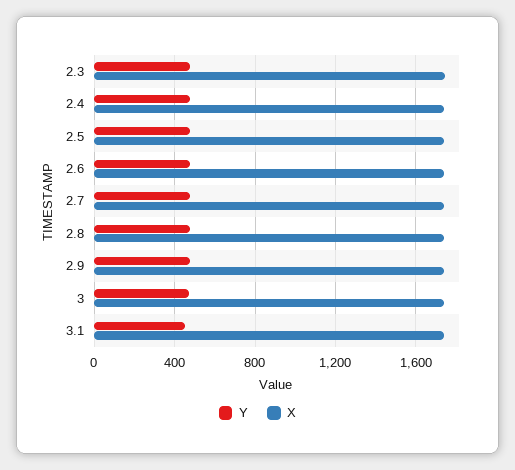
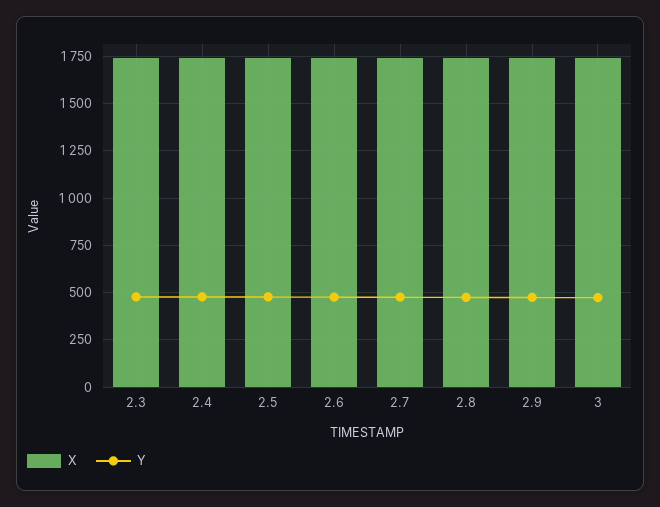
  {
    "Y": {
      "2.3": 500,
      "2.4": 500,
      "2.5": 500,
      "2.6": 500,
      "2.7": 500,
      "2.8": 450,
      "2.9": 450,
-     "3": 450,
+     "3": 450
-     "3.1": 450
    },
    "X": {
      "2.3": 1750,
      "2.4": 1750,
      "2.5": 1750,
      "2.6": 1750,
      "2.7": 1750,
      "2.8": 1750,
      "2.9": 1750,
-     "3": 1750,
+     "3": 1750
-     "3.1": 1750
    }
  }

